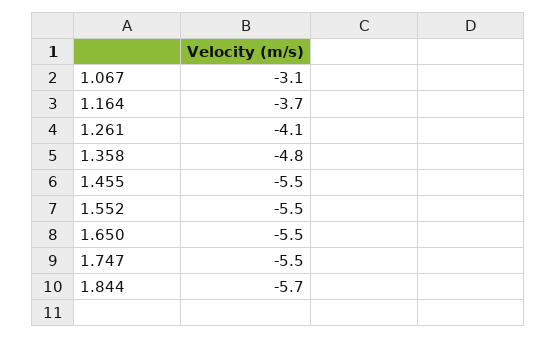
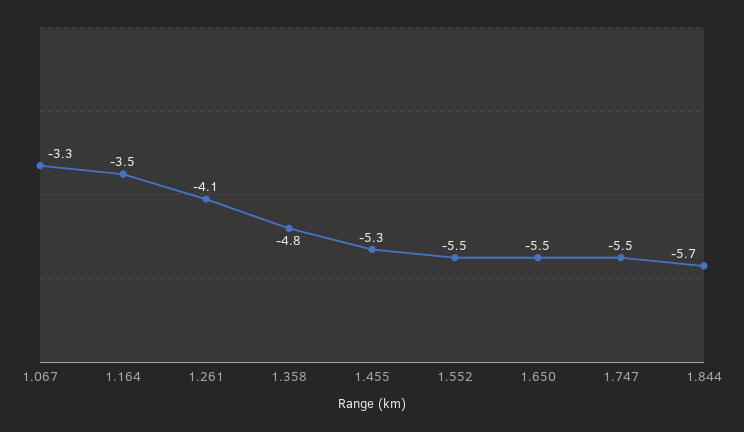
  {
-   "1.067": -3.1,
+   "1.067": -3.3,
-   "1.164": -3.7,
+   "1.164": -3.5,
    "1.261": -4.1,
    "1.358": -4.8,
-   "1.455": -5.5,
+   "1.455": -5.3,
    "1.552": -5.5,
    "1.650": -5.5,
    "1.747": -5.5,
    "1.844": -5.7
  }

